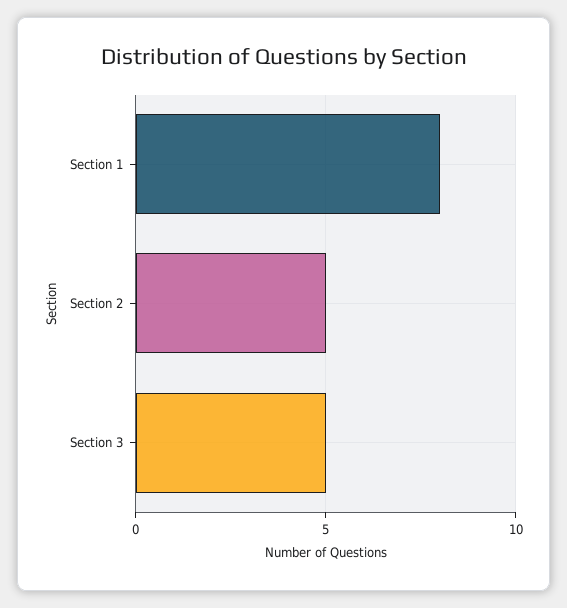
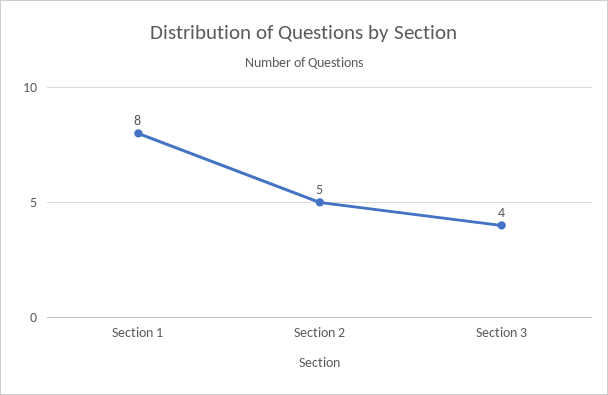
  {
    "Section 1": 8,
    "Section 2": 5,
-   "Section 3": 5
+   "Section 3": 4
  }

